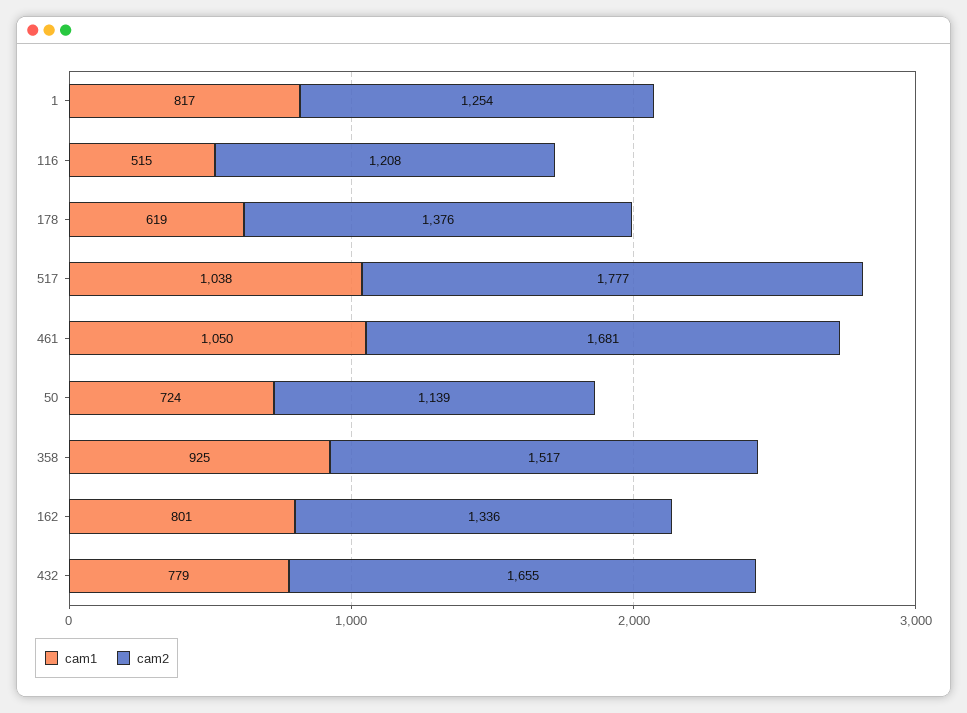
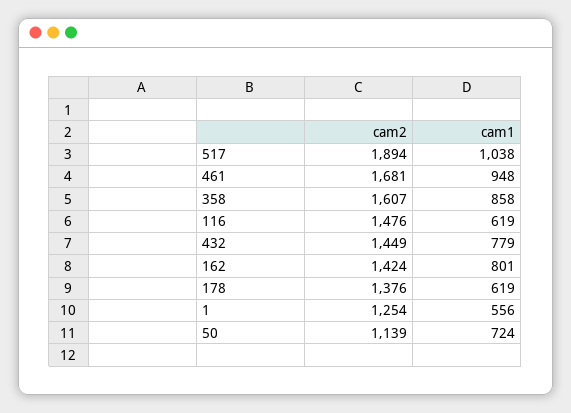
  {
    "cam1": {
-     "1": 817,
+     "1": 556,
-     "116": 515,
+     "116": 619,
      "178": 619,
      "517": 1038,
-     "461": 1050,
+     "461": 948,
      "50": 724,
-     "358": 925,
+     "358": 858,
      "162": 801,
      "432": 779
    },
    "cam2": {
      "1": 1254,
-     "116": 1208,
+     "116": 1476,
      "178": 1376,
-     "517": 1777,
+     "517": 1894,
      "461": 1681,
      "50": 1139,
-     "358": 1517,
+     "358": 1607,
-     "162": 1336,
+     "162": 1424,
-     "432": 1655
+     "432": 1449
    }
  }

